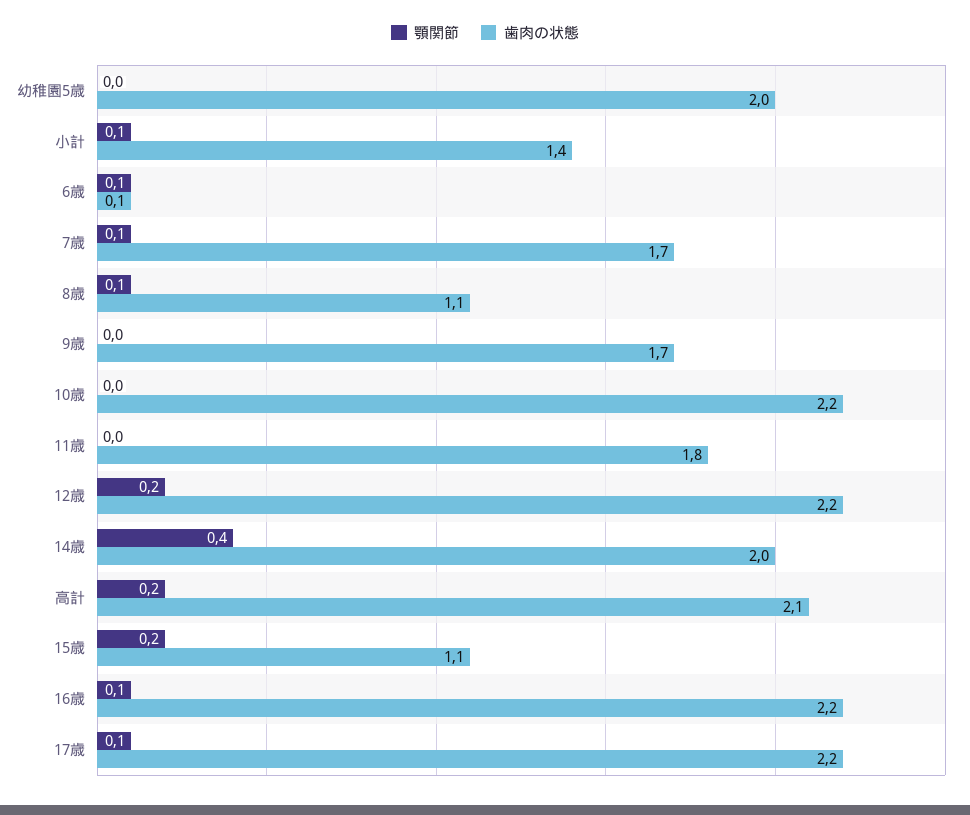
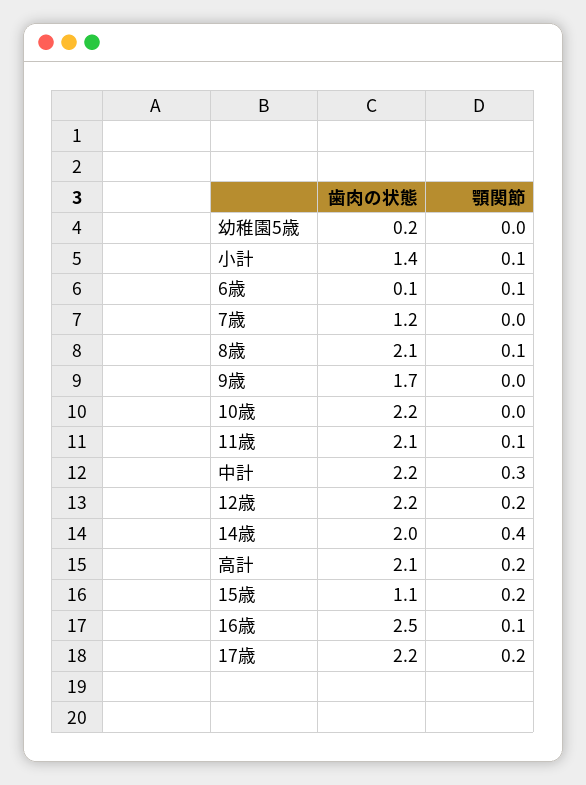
  {
    "顎関節": {
      "幼稚園5歳": 0,
      "小計": 0.1,
      "6歳": 0.1,
-     "7歳": 0.1,
+     "7歳": 0,
      "8歳": 0.1,
      "9歳": 0,
      "10歳": 0,
-     "11歳": 0,
+     "11歳": 0.1,
      "12歳": 0.2,
      "14歳": 0.4,
      "高計": 0.2,
      "15歳": 0.2,
      "16歳": 0.1,
-     "17歳": 0.1
+     "17歳": 0.2,
+     "中計": 0.3
    },
    "歯肉の状態": {
-     "幼稚園5歳": 2,
+     "幼稚園5歳": 0.2,
      "小計": 1.4,
      "6歳": 0.1,
-     "7歳": 1.7,
+     "7歳": 1.2,
-     "8歳": 1.1,
+     "8歳": 2.1,
      "9歳": 1.7,
      "10歳": 2.2,
-     "11歳": 1.8,
+     "11歳": 2.1,
      "12歳": 2.2,
      "14歳": 2,
      "高計": 2.1,
      "15歳": 1.1,
-     "16歳": 2.2,
+     "16歳": 2.5,
-     "17歳": 2.2
+     "17歳": 2.2,
+     "中計": 2.2
    }
  }

